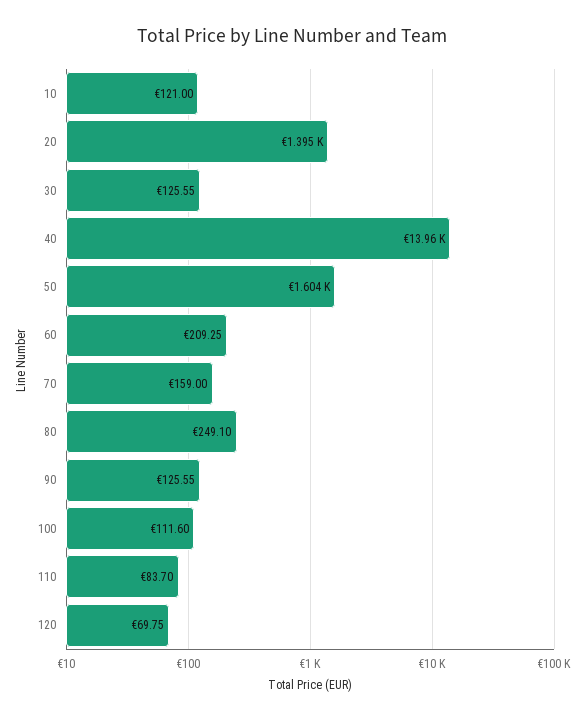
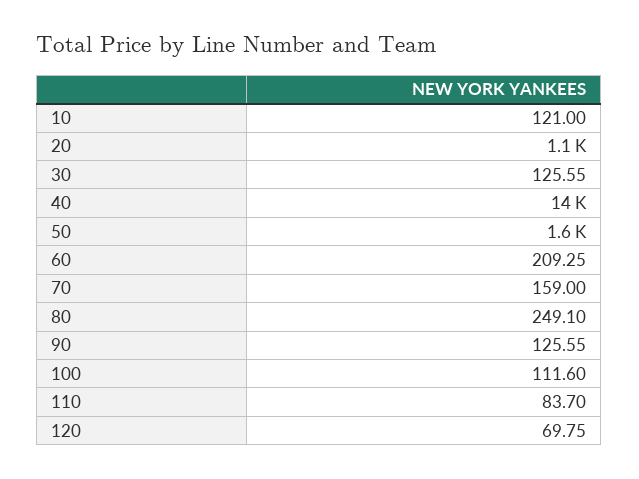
  {
    "10": 121,
-   "20": 1395,
+   "20": 1100,
    "30": 125.55,
    "40": 13960,
    "50": 1604,
    "60": 209.25,
    "70": 159,
    "80": 249.1,
    "90": 125.55,
    "100": 111.6,
    "110": 83.7,
    "120": 69.75
  }

